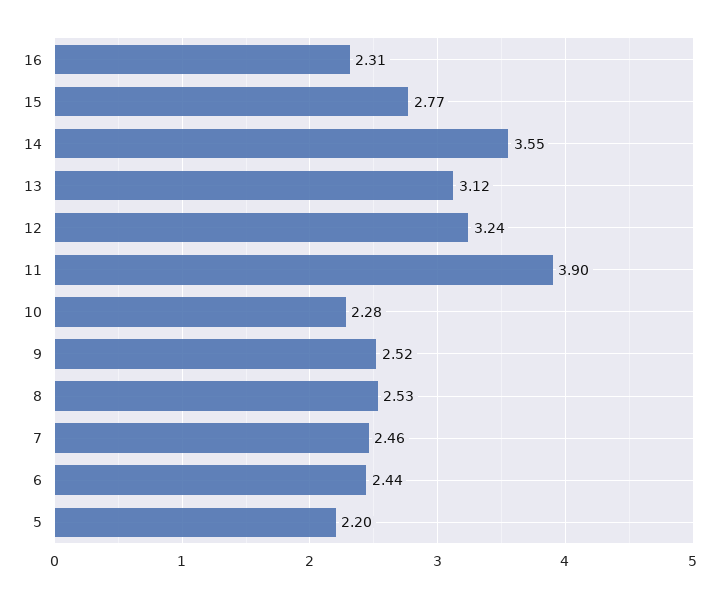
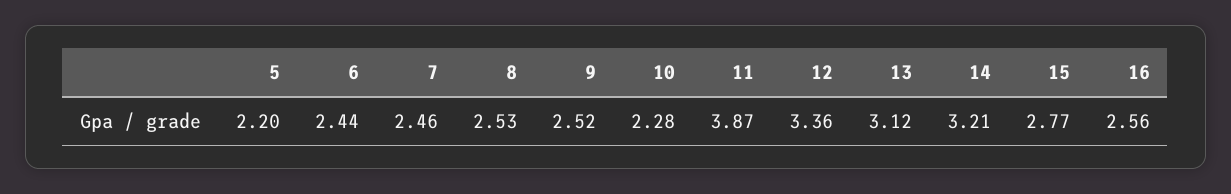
  {
-   "16": 2.31,
+   "16": 2.56,
    "15": 2.77,
-   "14": 3.55,
+   "14": 3.21,
    "13": 3.12,
-   "12": 3.24,
+   "12": 3.36,
-   "11": 3.9,
+   "11": 3.87,
    "10": 2.28,
    "9": 2.52,
    "8": 2.53,
    "7": 2.46,
    "6": 2.44,
    "5": 2.2
  }

